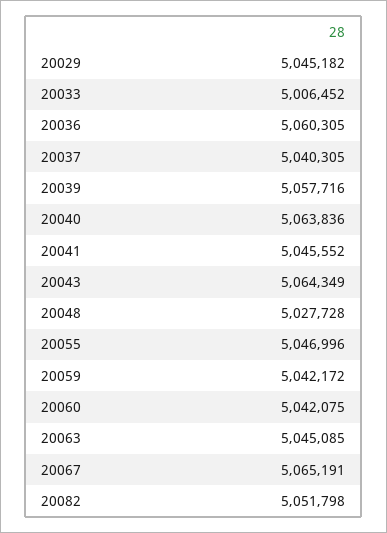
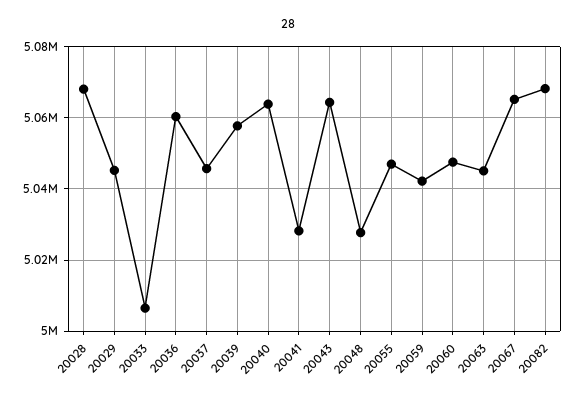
  {
    "20029": 5045182,
    "20033": 5006452,
    "20036": 5060305,
-   "20037": 5040305,
+   "20037": 5046000,
    "20039": 5057716,
    "20040": 5063836,
-   "20041": 5045552,
+   "20041": 5028000,
    "20043": 5064349,
    "20048": 5027728,
    "20055": 5046996,
    "20059": 5042172,
-   "20060": 5042075,
+   "20060": 5048000,
    "20063": 5045085,
    "20067": 5065191,
-   "20082": 5051798
+   "20082": 5068000,
+   "20028": 5068000
  }

